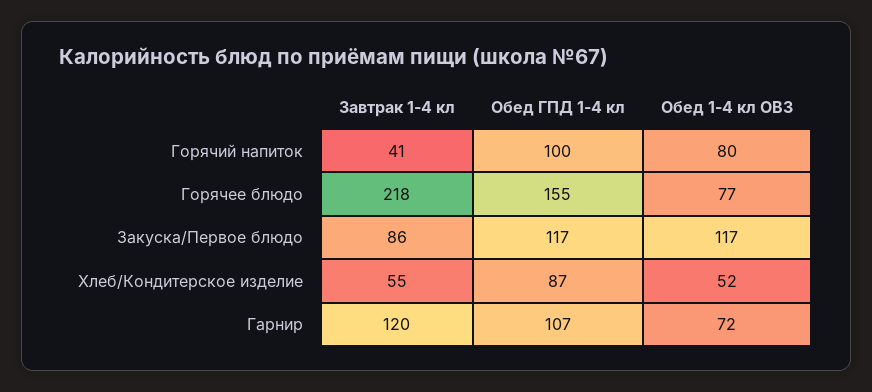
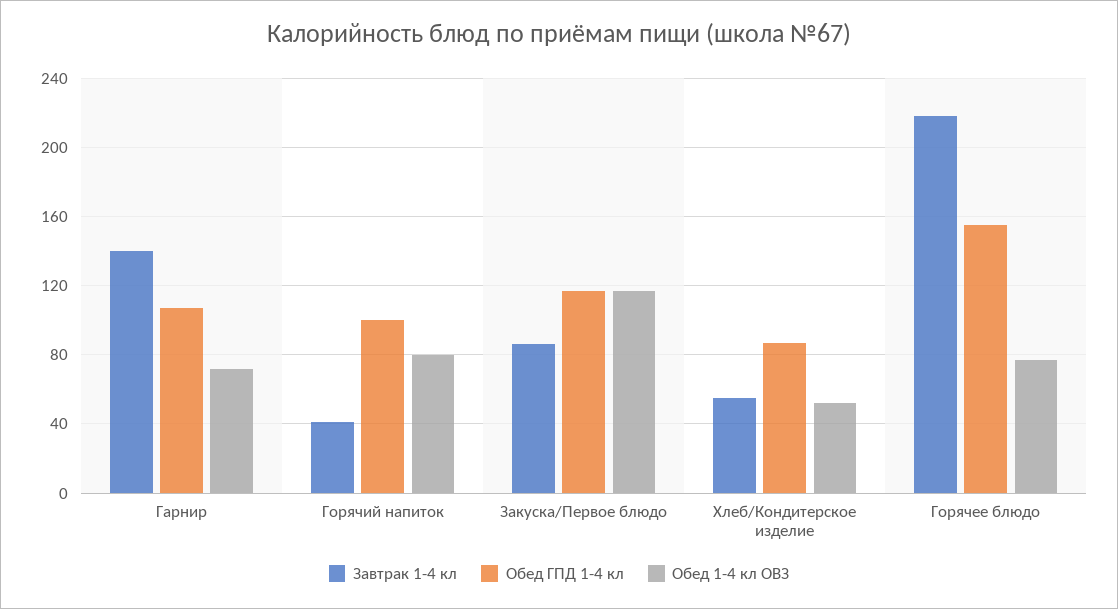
  {
    "Завтрак 1-4 кл": {
      "Горячий напиток": 41,
      "Горячее блюдо": 218,
      "Закуска/Первое блюдо": 86,
      "Хлеб/Кондитерское изделие": 55,
-     "Гарнир": 120
+     "Гарнир": 140
    },
    "Обед ГПД 1-4 кл": {
      "Горячий напиток": 100,
      "Горячее блюдо": 155,
      "Закуска/Первое блюдо": 117,
      "Хлеб/Кондитерское изделие": 87,
      "Гарнир": 107
    },
    "Обед 1-4 кл ОВЗ": {
      "Горячий напиток": 80,
      "Горячее блюдо": 77,
      "Закуска/Первое блюдо": 117,
      "Хлеб/Кондитерское изделие": 52,
      "Гарнир": 72
    }
  }

